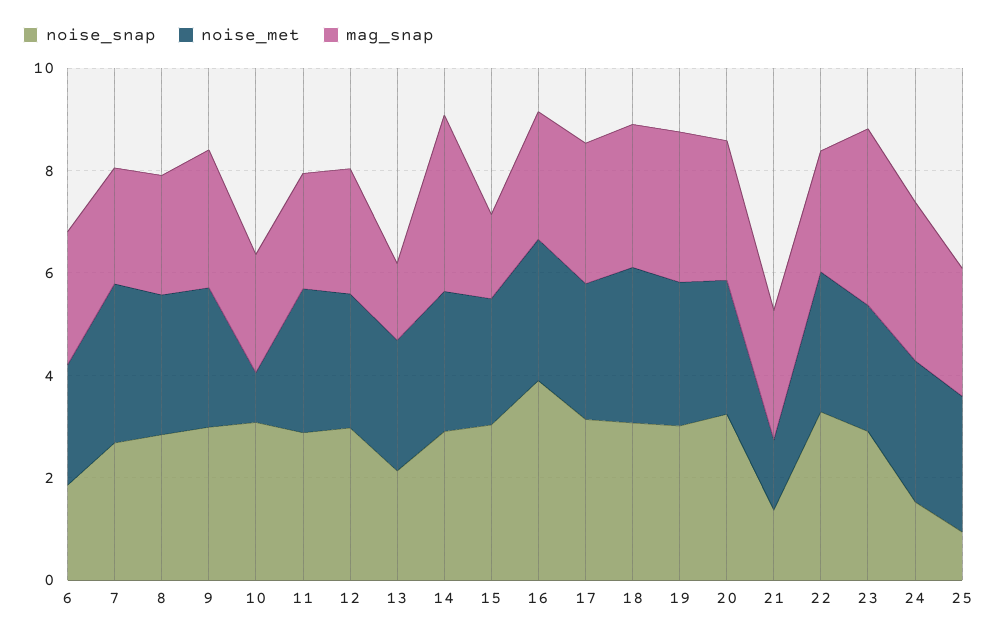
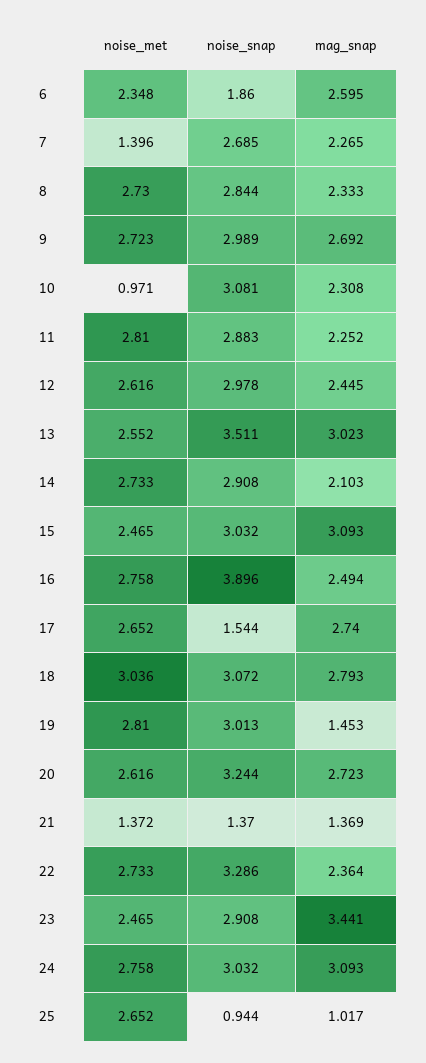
  {
    "noise_snap": {
      "6": 1.86,
      "7": 2.685,
      "8": 2.844,
      "9": 2.989,
      "10": 3.081,
      "11": 2.883,
      "12": 2.978,
-     "13": 2,
+     "13": 3.511,
      "14": 2.908,
      "15": 3.032,
      "16": 3.896,
-     "17": 3,
+     "17": 1.544,
      "18": 3.072,
      "19": 3.013,
      "20": 3.244,
      "21": 1.37,
      "22": 3.286,
      "23": 2.908,
-     "24": 1.5,
+     "24": 3.032,
      "25": 0.944
    },
    "noise_met": {
      "6": 2.348,
-     "7": 3,
+     "7": 1.396,
      "8": 2.73,
      "9": 2.723,
      "10": 0.971,
      "11": 2.81,
      "12": 2.616,
      "13": 2.552,
      "14": 2.733,
      "15": 2.465,
      "16": 2.758,
      "17": 2.652,
      "18": 3.036,
      "19": 2.81,
      "20": 2.616,
      "21": 1.372,
      "22": 2.733,
      "23": 2.465,
      "24": 2.758,
      "25": 2.652
    },
    "mag_snap": {
      "6": 2.595,
      "7": 2.265,
      "8": 2.333,
      "9": 2.692,
      "10": 2.308,
      "11": 2.252,
      "12": 2.445,
-     "13": 1.5,
+     "13": 3.023,
-     "14": 3.5,
+     "14": 2.103,
-     "15": 1.5,
+     "15": 3.093,
      "16": 2.494,
      "17": 2.74,
      "18": 2.793,
-     "19": 3,
+     "19": 1.453,
      "20": 2.723,
-     "21": 2.5,
+     "21": 1.369,
      "22": 2.364,
      "23": 3.441,
      "24": 3.093,
-     "25": 2.5
+     "25": 1.017
    }
  }

